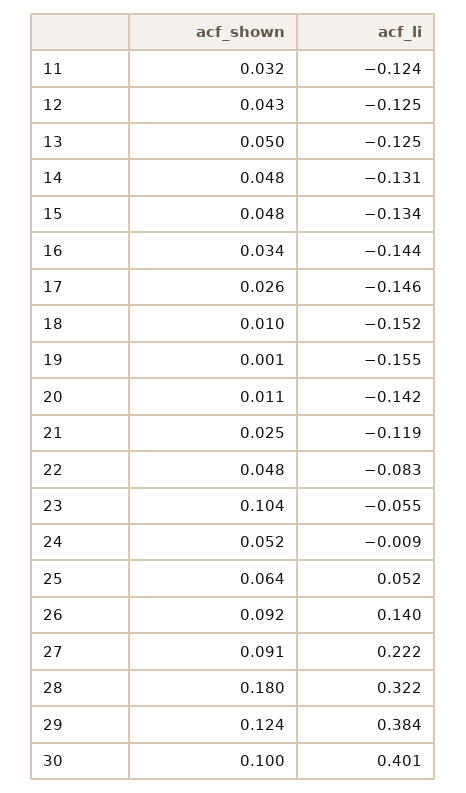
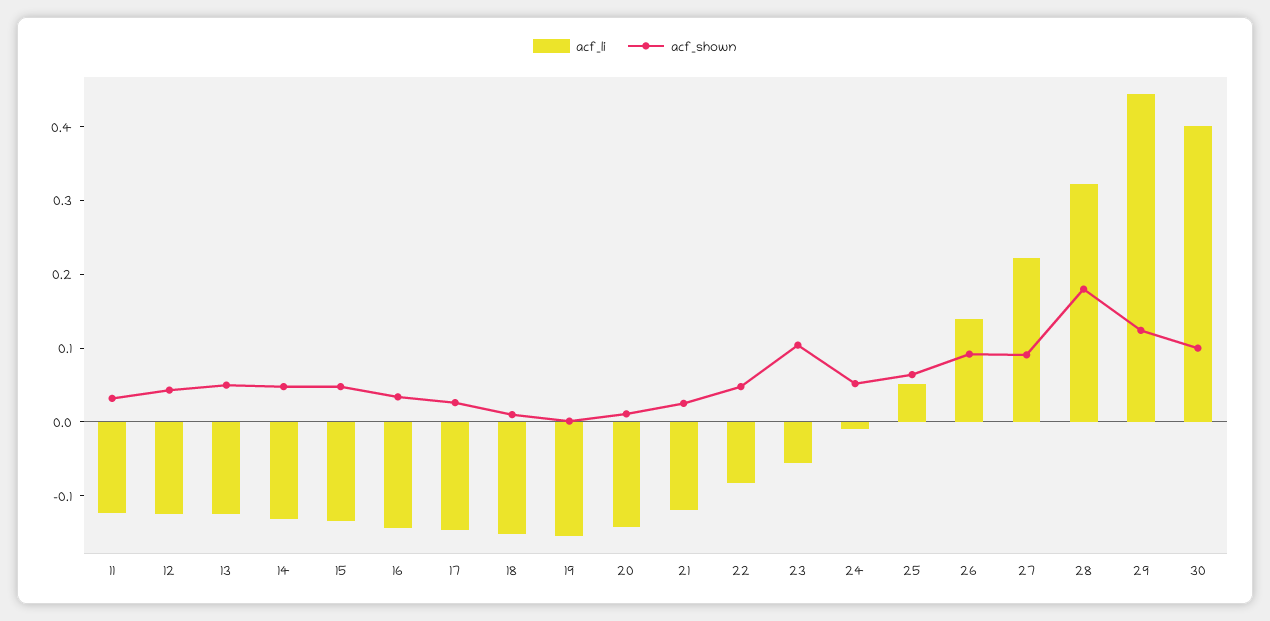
  {
    "acf_shown": {
      "11": 0.032,
      "12": 0.043,
      "13": 0.05,
      "14": 0.048,
      "15": 0.048,
      "16": 0.034,
      "17": 0.026,
      "18": 0.01,
      "19": 0.001,
      "20": 0.011,
      "21": 0.025,
      "22": 0.048,
      "23": 0.104,
      "24": 0.052,
      "25": 0.064,
      "26": 0.092,
      "27": 0.091,
      "28": 0.18,
      "29": 0.124,
      "30": 0.1
    },
    "acf_li": {
      "11": -0.124,
      "12": -0.125,
      "13": -0.125,
      "14": -0.131,
      "15": -0.134,
      "16": -0.144,
      "17": -0.146,
      "18": -0.152,
      "19": -0.155,
      "20": -0.142,
      "21": -0.119,
      "22": -0.083,
      "23": -0.055,
      "24": -0.009,
      "25": 0.052,
      "26": 0.14,
      "27": 0.222,
      "28": 0.322,
-     "29": 0.384,
+     "29": 0.44,
      "30": 0.401
    }
  }

